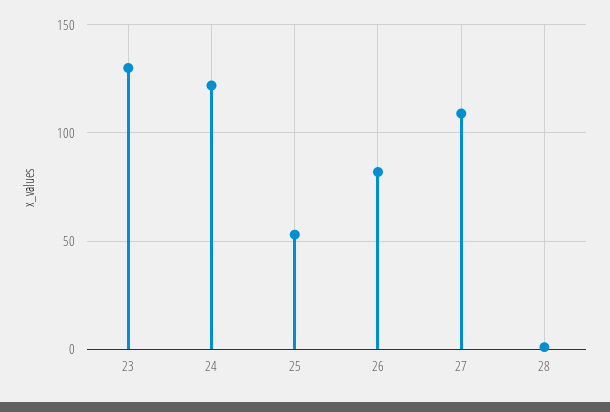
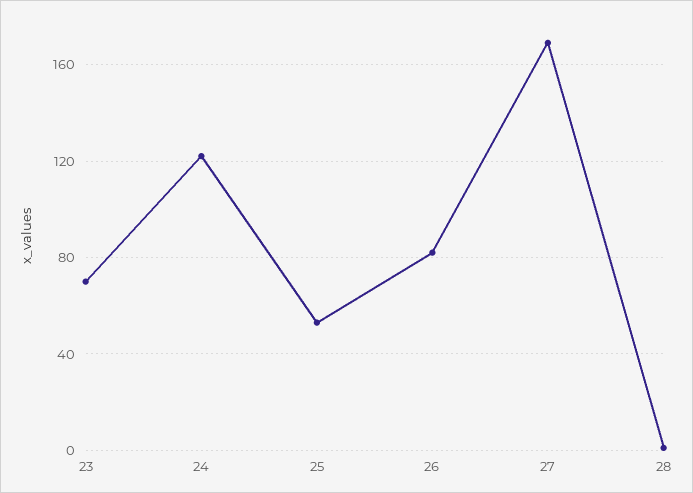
  {
-   "23": 130,
+   "23": 70,
    "24": 120,
    "25": 55,
    "26": 80,
-   "27": 110,
+   "27": 170,
    "28": 0
  }

